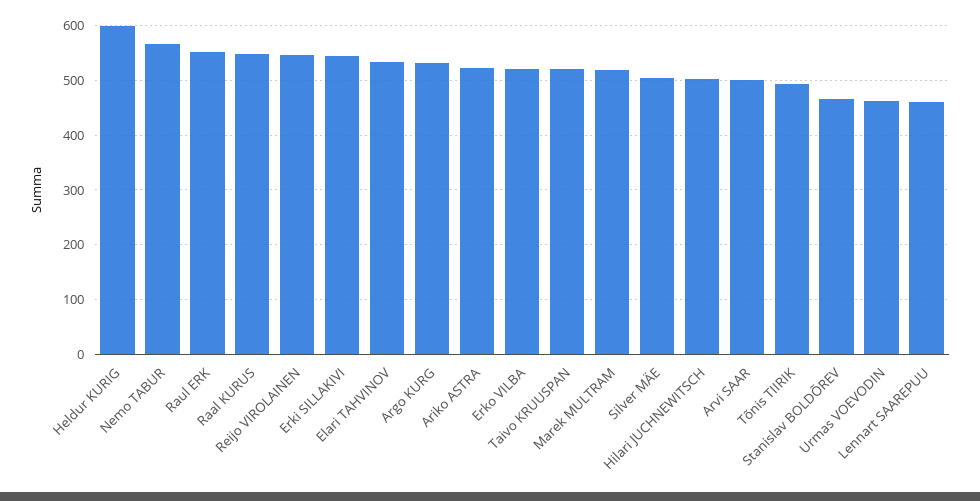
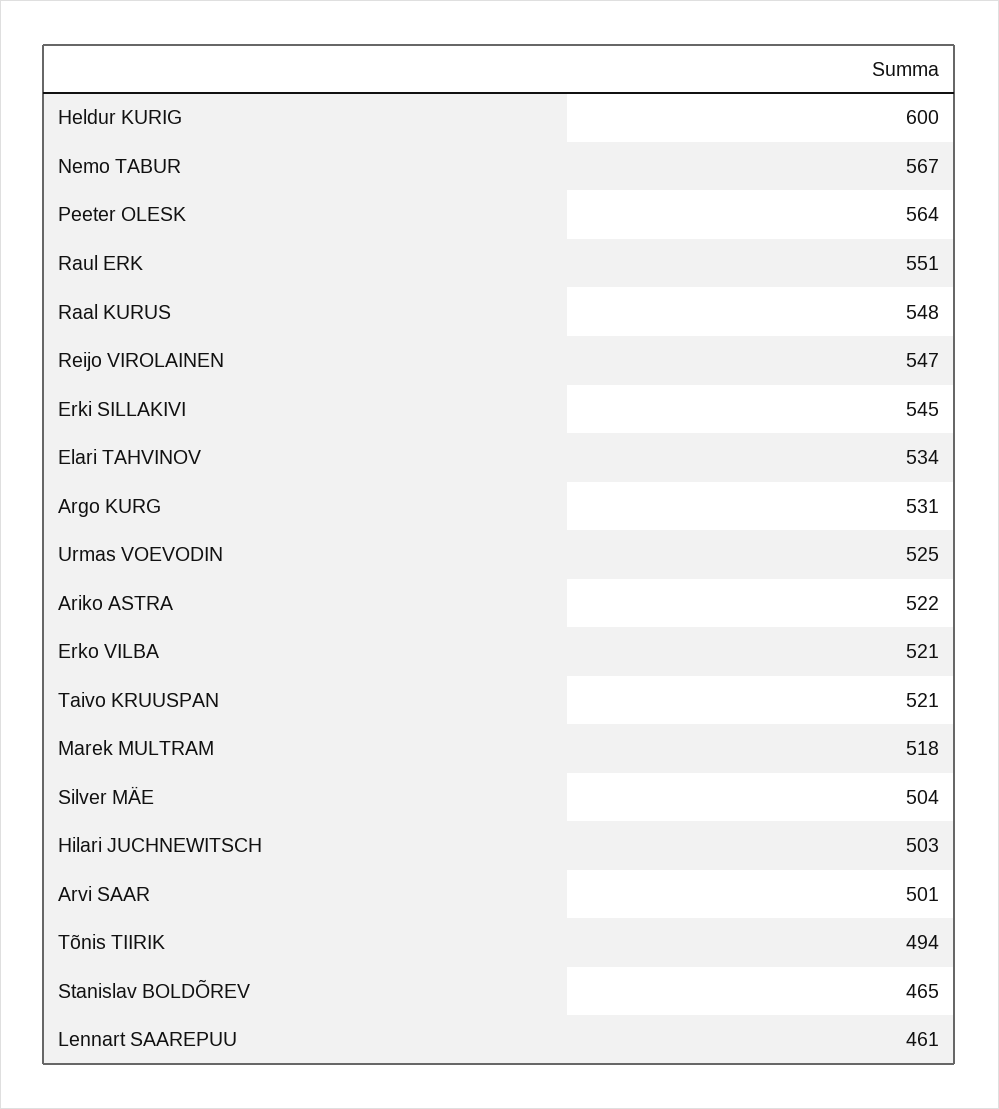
  {
    "Heldur KURIG": 600,
    "Nemo TABUR": 567,
    "Raul ERK": 551,
    "Raal KURUS": 548,
    "Reijo VIROLAINEN": 547,
    "Erki SILLAKIVI": 545,
    "Elari TAHVINOV": 534,
    "Argo KURG": 531,
    "Ariko ASTRA": 522,
    "Erko VILBA": 521,
    "Taivo KRUUSPAN": 521,
    "Marek MULTRAM": 518,
    "Silver MÄE": 504,
    "Hilari JUCHNEWITSCH": 503,
    "Arvi SAAR": 501,
    "Tõnis TIIRIK": 494,
    "Stanislav BOLDÕREV": 465,
-   "Urmas VOEVODIN": 460,
+   "Urmas VOEVODIN": 525,
-   "Lennart SAAREPUU": 461
+   "Lennart SAAREPUU": 461,
+   "Peeter OLESK": 564
  }

